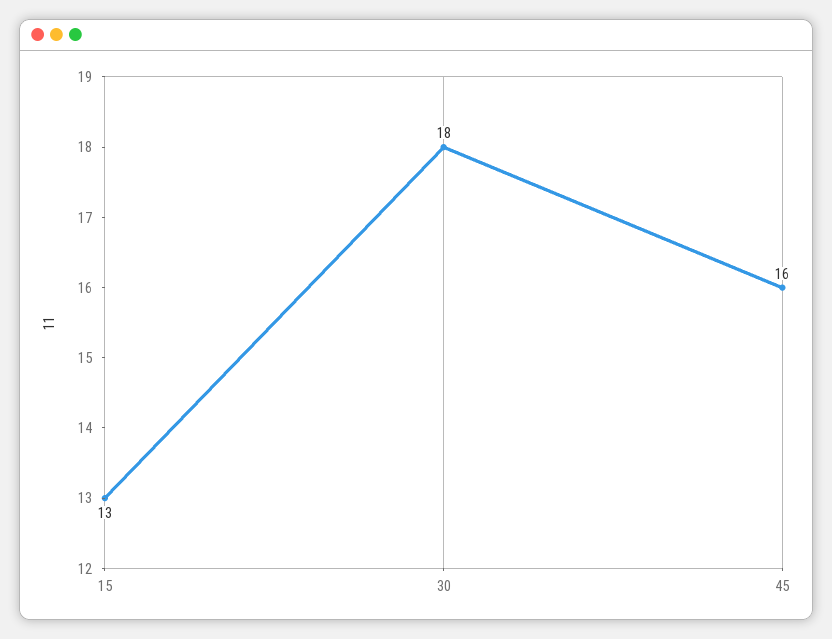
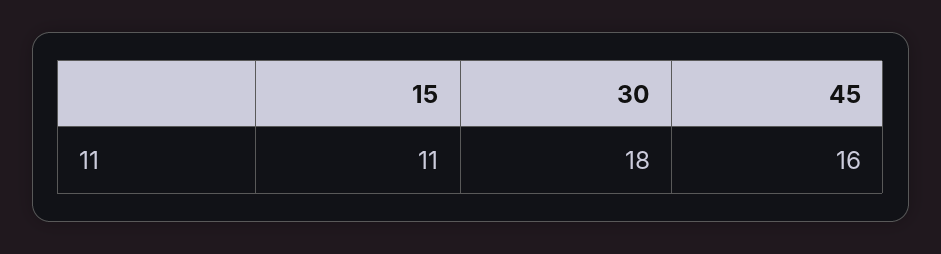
  {
-   "15": 13,
+   "15": 11,
    "30": 18,
    "45": 16
  }

